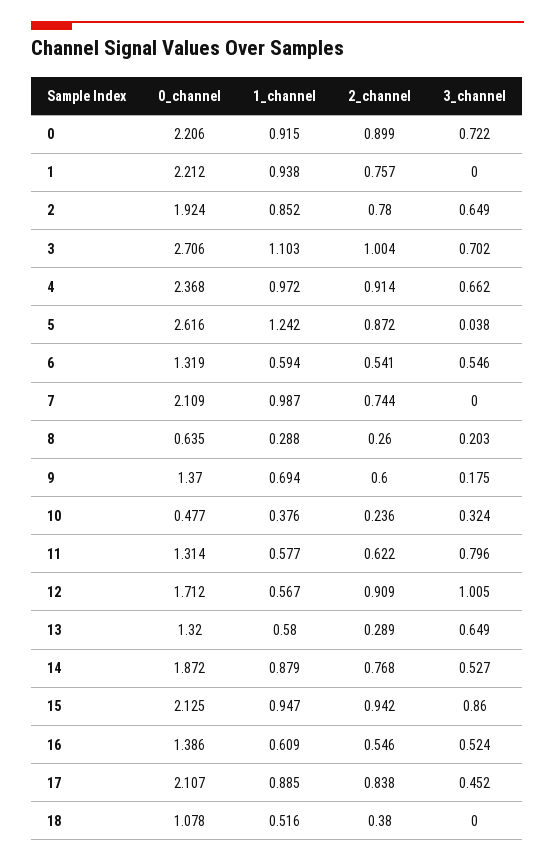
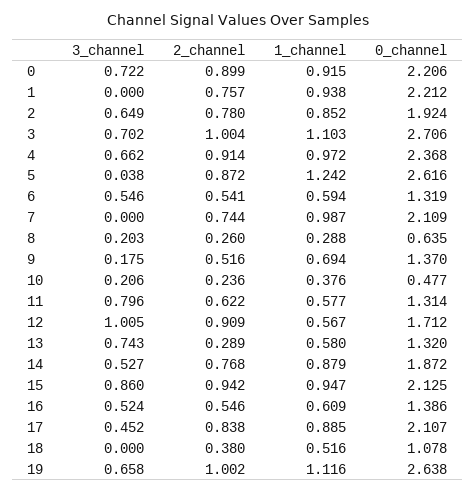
  {
    "0_channel": {
      "0": 2.206,
      "1": 2.212,
      "2": 1.924,
      "3": 2.706,
      "4": 2.368,
      "5": 2.616,
      "6": 1.319,
      "7": 2.109,
      "8": 0.635,
      "9": 1.37,
      "10": 0.477,
      "11": 1.314,
      "12": 1.712,
      "13": 1.32,
      "14": 1.872,
      "15": 2.125,
      "16": 1.386,
      "17": 2.107,
-     "18": 1.078
+     "18": 1.078,
+     "19": 2.638
    },
    "1_channel": {
      "0": 0.915,
      "1": 0.938,
      "2": 0.852,
      "3": 1.103,
      "4": 0.972,
      "5": 1.242,
      "6": 0.594,
      "7": 0.987,
      "8": 0.288,
      "9": 0.694,
      "10": 0.376,
      "11": 0.577,
      "12": 0.567,
      "13": 0.58,
      "14": 0.879,
      "15": 0.947,
      "16": 0.609,
      "17": 0.885,
-     "18": 0.516
+     "18": 0.516,
+     "19": 1.116
    },
    "2_channel": {
      "0": 0.899,
      "1": 0.757,
      "2": 0.78,
      "3": 1.004,
      "4": 0.914,
      "5": 0.872,
      "6": 0.541,
      "7": 0.744,
      "8": 0.26,
-     "9": 0.6,
+     "9": 0.516,
      "10": 0.236,
      "11": 0.622,
      "12": 0.909,
      "13": 0.289,
      "14": 0.768,
      "15": 0.942,
      "16": 0.546,
      "17": 0.838,
-     "18": 0.38
+     "18": 0.38,
+     "19": 1.002
    },
    "3_channel": {
      "0": 0.722,
      "1": 0,
      "2": 0.649,
      "3": 0.702,
      "4": 0.662,
      "5": 0.038,
      "6": 0.546,
      "7": 0,
      "8": 0.203,
      "9": 0.175,
-     "10": 0.324,
+     "10": 0.206,
      "11": 0.796,
      "12": 1.005,
-     "13": 0.649,
+     "13": 0.743,
      "14": 0.527,
      "15": 0.86,
      "16": 0.524,
      "17": 0.452,
-     "18": 0
+     "18": 0,
+     "19": 0.658
    }
  }

